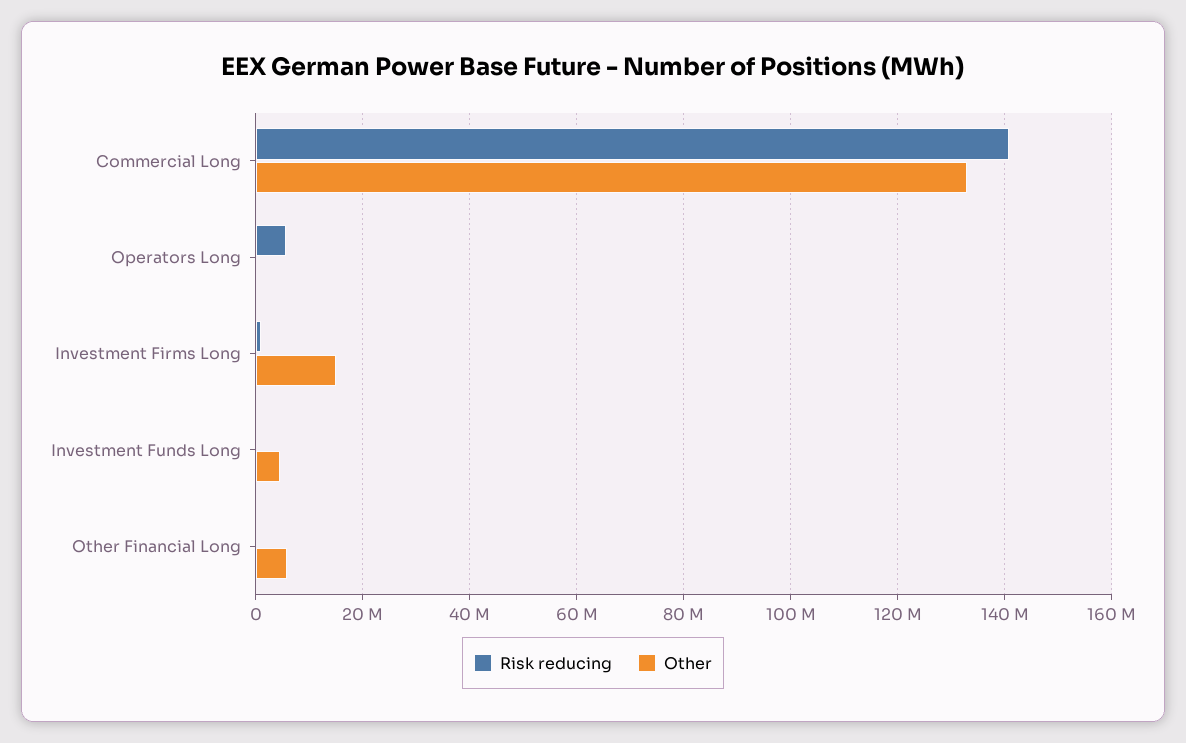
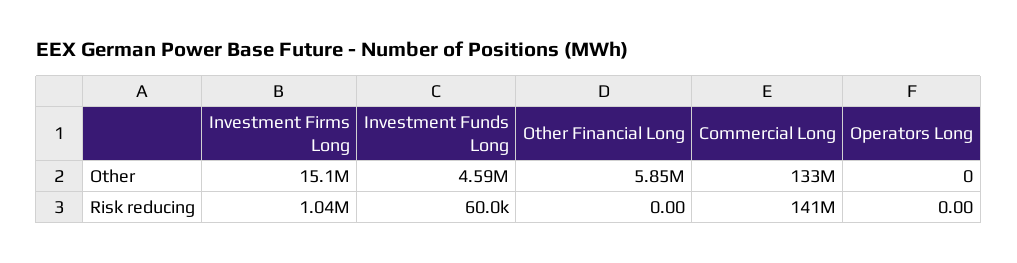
  {
    "Risk reducing": {
      "Commercial Long": 141000000,
-     "Operators Long": 6000000,
+     "Operators Long": 0,
      "Investment Firms Long": 1040000,
      "Investment Funds Long": 60000,
      "Other Financial Long": 0
    },
    "Other": {
      "Commercial Long": 133000000,
      "Operators Long": 0,
      "Investment Firms Long": 15100000,
      "Investment Funds Long": 4590000,
      "Other Financial Long": 5850000
    }
  }

